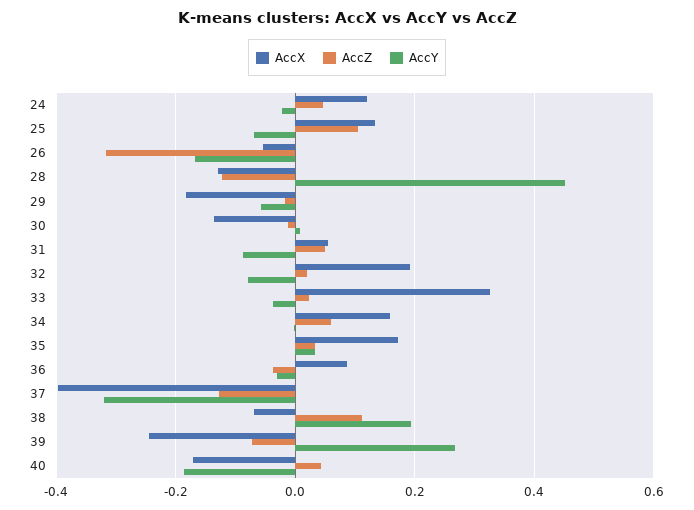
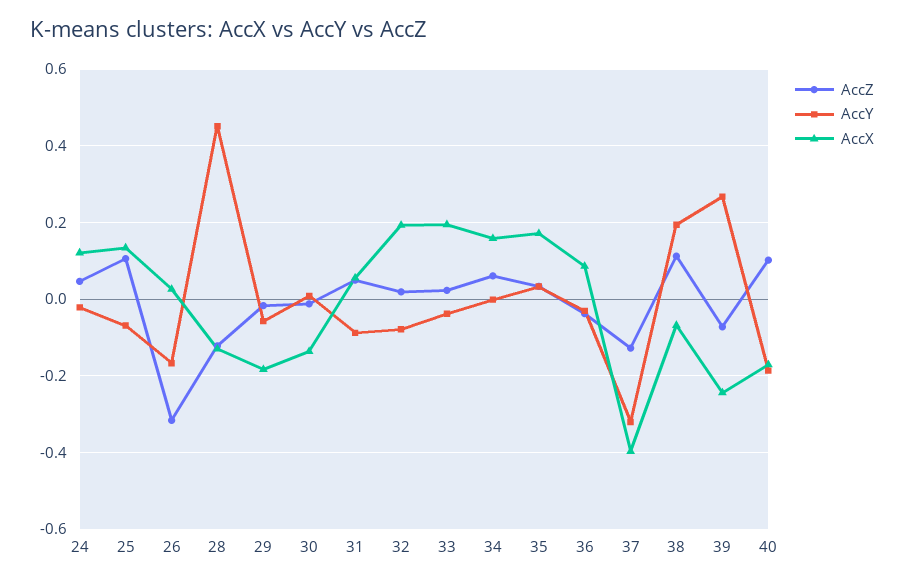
  {
    "AccX": {
      "24": 0.12,
      "25": 0.14,
-     "26": -0.06,
+     "26": 0.02,
      "28": -0.14,
      "29": -0.18,
      "30": -0.14,
      "31": 0.06,
      "32": 0.2,
-     "33": 0.32,
+     "33": 0.2,
      "34": 0.16,
      "35": 0.18,
      "36": 0.08,
      "37": -0.4,
      "38": -0.06,
      "39": -0.24,
      "40": -0.18
    },
    "AccZ": {
      "24": 0.04,
      "25": 0.1,
      "26": -0.32,
      "28": -0.12,
      "29": -0.02,
      "30": -0.02,
      "31": 0.04,
      "32": 0.02,
      "33": 0.02,
      "34": 0.06,
      "35": 0.04,
      "36": -0.04,
      "37": -0.12,
      "38": 0.12,
      "39": -0.08,
-     "40": 0.04
+     "40": 0.1
    },
    "AccY": {
      "24": -0.02,
      "25": -0.06,
      "26": -0.16,
      "28": 0.46,
      "29": -0.06,
      "30": 0,
      "31": -0.08,
      "32": -0.08,
      "33": -0.04,
      "34": 0,
      "35": 0.04,
      "36": -0.04,
      "37": -0.32,
      "38": 0.2,
      "39": 0.26,
      "40": -0.18
    }
  }

